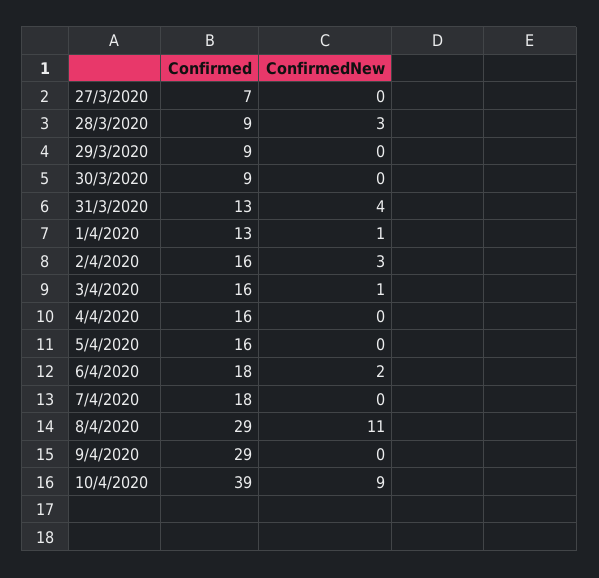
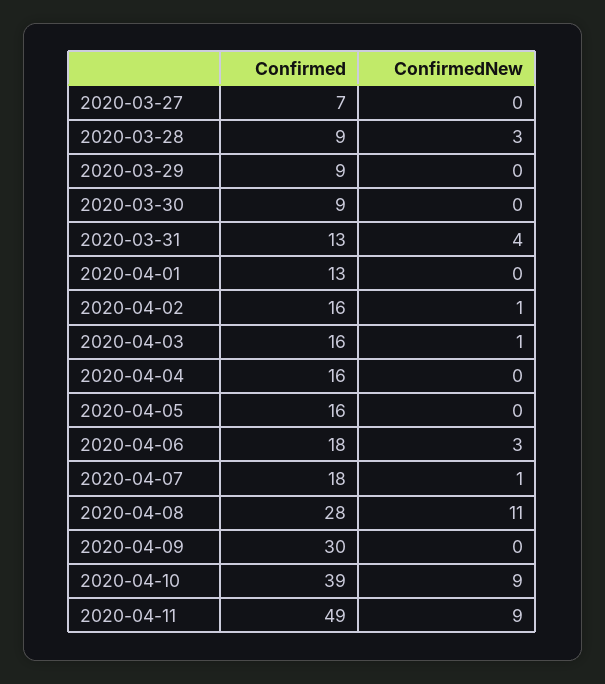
  {
    "Confirmed": {
      "27/3/2020": 7,
      "28/3/2020": 9,
      "29/3/2020": 9,
      "30/3/2020": 9,
      "31/3/2020": 13,
      "1/4/2020": 13,
      "2/4/2020": 16,
      "3/4/2020": 16,
      "4/4/2020": 16,
      "5/4/2020": 16,
      "6/4/2020": 18,
      "7/4/2020": 18,
-     "8/4/2020": 29,
+     "8/4/2020": 28,
-     "9/4/2020": 29,
+     "9/4/2020": 30,
-     "10/4/2020": 39
+     "10/4/2020": 39,
+     "2020-04-11": 49
    },
    "ConfirmedNew": {
      "27/3/2020": 0,
      "28/3/2020": 3,
      "29/3/2020": 0,
      "30/3/2020": 0,
      "31/3/2020": 4,
-     "1/4/2020": 1,
+     "1/4/2020": 0,
-     "2/4/2020": 3,
+     "2/4/2020": 1,
      "3/4/2020": 1,
      "4/4/2020": 0,
      "5/4/2020": 0,
-     "6/4/2020": 2,
+     "6/4/2020": 3,
-     "7/4/2020": 0,
+     "7/4/2020": 1,
      "8/4/2020": 11,
      "9/4/2020": 0,
-     "10/4/2020": 9
+     "10/4/2020": 9,
+     "2020-04-11": 9
    }
  }

